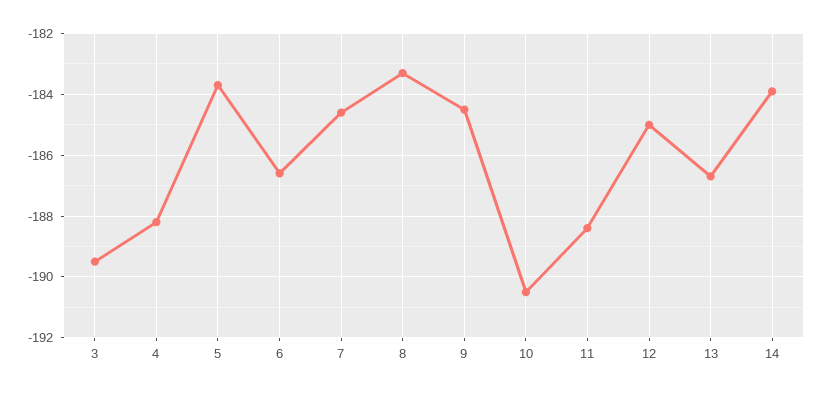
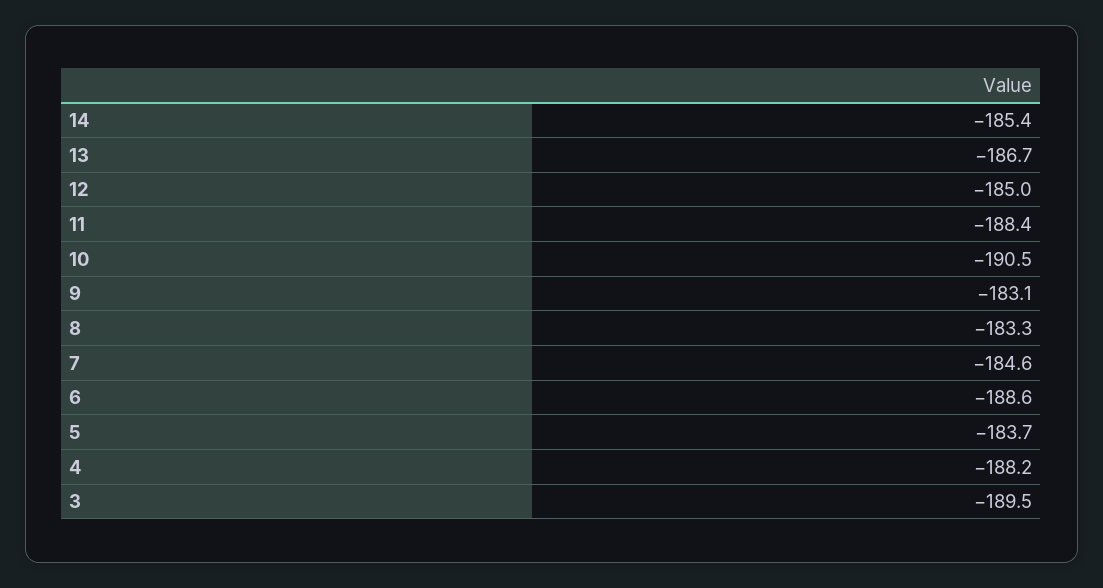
  {
    "3": -189.5,
    "4": -188.2,
    "5": -183.7,
-   "6": -186.5,
+   "6": -188.6,
    "7": -184.6,
    "8": -183.3,
-   "9": -184.5,
+   "9": -183.1,
    "10": -190.5,
    "11": -188.4,
    "12": -185,
    "13": -186.7,
-   "14": -184
+   "14": -185.4
  }

